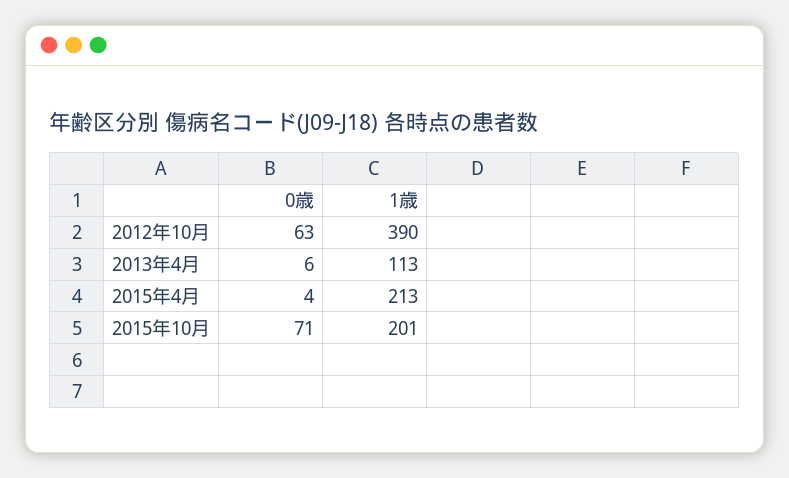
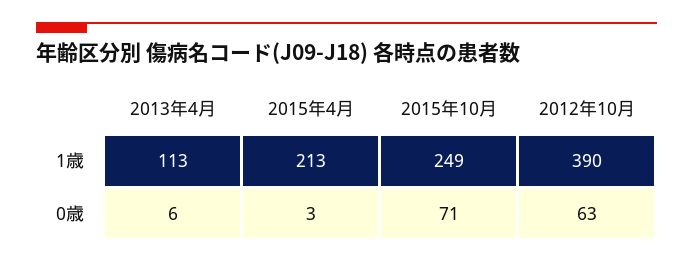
  {
    "0歳": {
      "2012年10月": 63,
      "2013年4月": 6,
-     "2015年4月": 4,
+     "2015年4月": 3,
      "2015年10月": 71
    },
    "1歳": {
      "2012年10月": 390,
      "2013年4月": 113,
      "2015年4月": 213,
-     "2015年10月": 201
+     "2015年10月": 249
    }
  }

